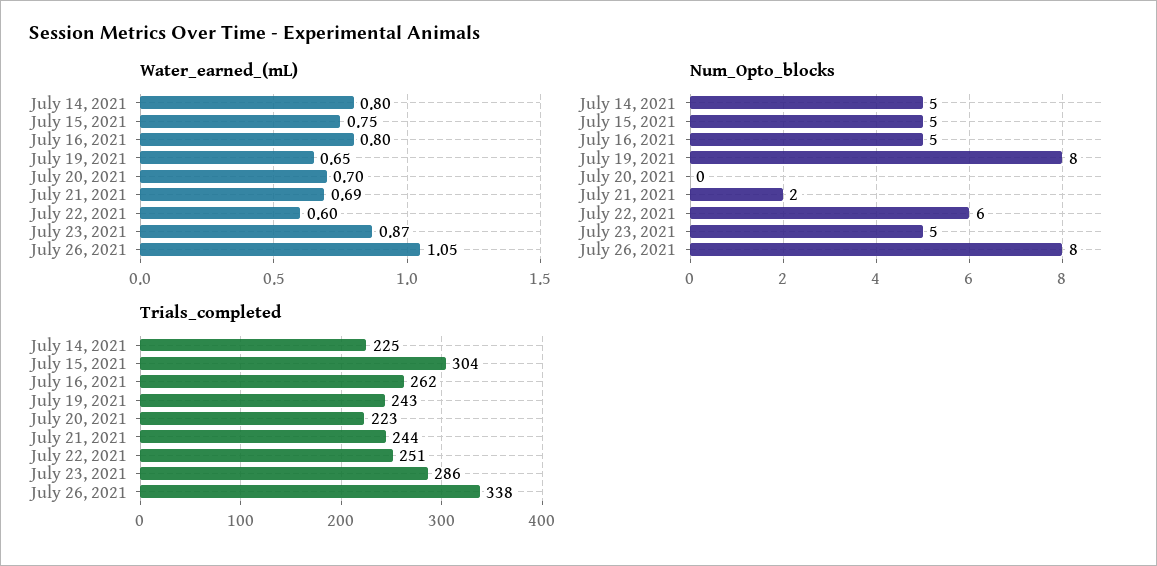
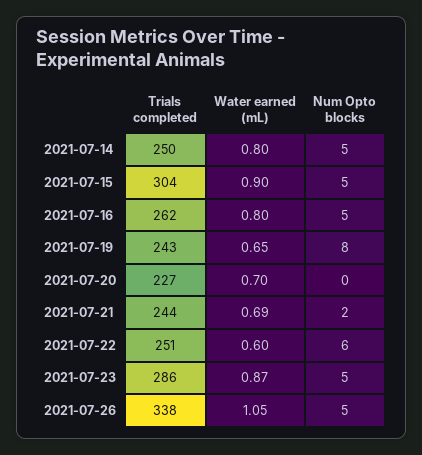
  {
    "Water_earned_(mL)": {
      "July 14, 2021": 0.8,
-     "July 15, 2021": 0.75,
+     "July 15, 2021": 0.9,
      "July 16, 2021": 0.8,
      "July 19, 2021": 0.65,
      "July 20, 2021": 0.7,
      "July 21, 2021": 0.69,
      "July 22, 2021": 0.6,
      "July 23, 2021": 0.87,
      "July 26, 2021": 1.05
    },
    "Num_Opto_blocks": {
      "July 14, 2021": 5,
      "July 15, 2021": 5,
      "July 16, 2021": 5,
      "July 19, 2021": 8,
      "July 20, 2021": 0,
      "July 21, 2021": 2,
      "July 22, 2021": 6,
      "July 23, 2021": 5,
-     "July 26, 2021": 8
+     "July 26, 2021": 5
    },
    "Trials_completed": {
-     "July 14, 2021": 225,
+     "July 14, 2021": 250,
      "July 15, 2021": 304,
      "July 16, 2021": 262,
      "July 19, 2021": 243,
-     "July 20, 2021": 223,
+     "July 20, 2021": 227,
      "July 21, 2021": 244,
      "July 22, 2021": 251,
      "July 23, 2021": 286,
      "July 26, 2021": 338
    }
  }

